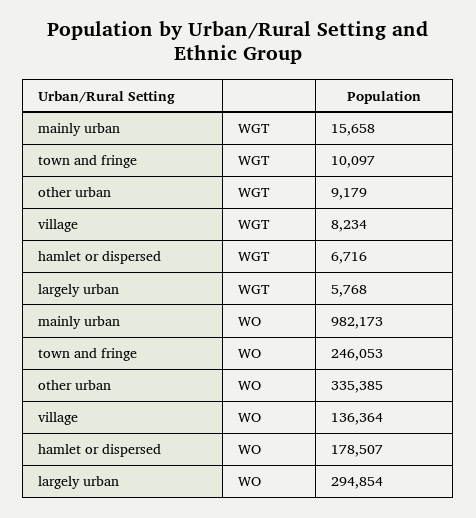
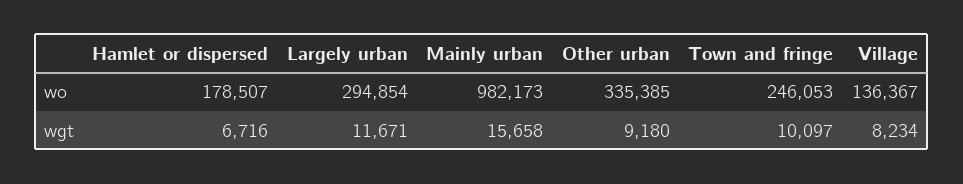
  {
    "mainly urban": {
      "WGT": 15658,
      "WO": 982173
    },
    "town and fringe": {
      "WGT": 10097,
      "WO": 246053
    },
    "other urban": {
-     "WGT": 9179,
+     "WGT": 9180,
      "WO": 335385
    },
    "village": {
      "WGT": 8234,
-     "WO": 136364
+     "WO": 136367
    },
    "hamlet or dispersed": {
      "WGT": 6716,
      "WO": 178507
    },
    "largely urban": {
-     "WGT": 5768,
+     "WGT": 11671,
      "WO": 294854
    }
  }

